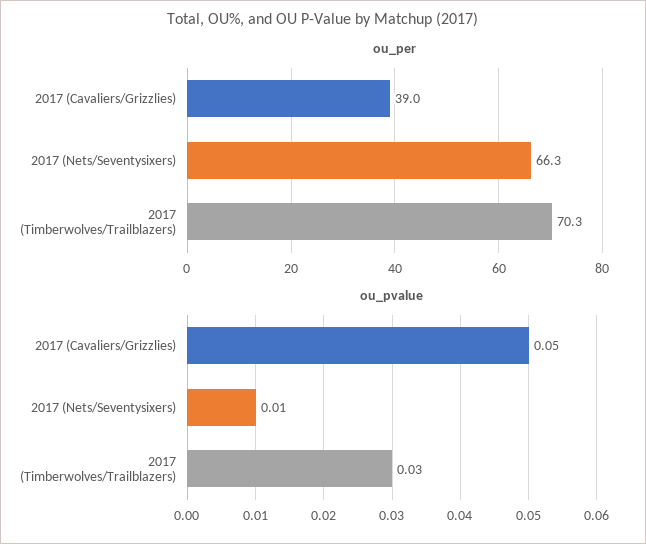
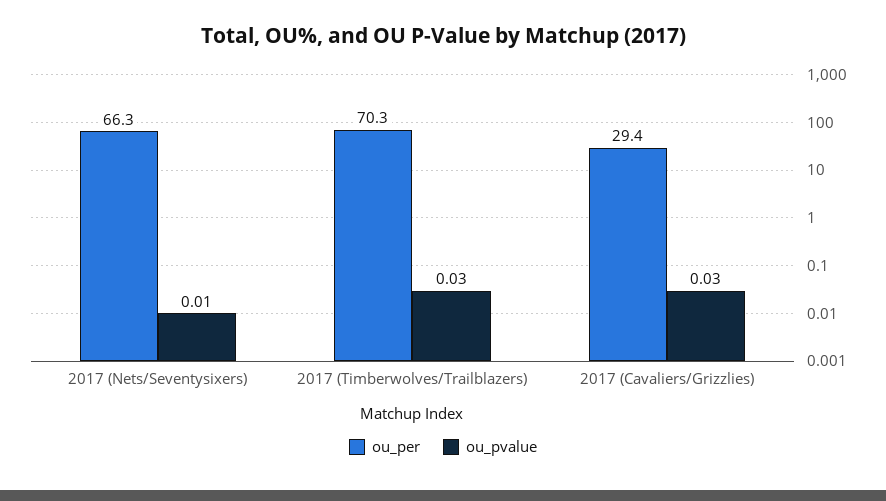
  {
    "ou_per": {
-     "2017 (Cavaliers/Grizzlies)": 39,
+     "2017 (Cavaliers/Grizzlies)": 29.4,
      "2017 (Nets/Seventysixers)": 66.3,
      "2017 (Timberwolves/Trailblazers)": 70.3
    },
    "ou_pvalue": {
-     "2017 (Cavaliers/Grizzlies)": 0.05,
+     "2017 (Cavaliers/Grizzlies)": 0.03,
      "2017 (Nets/Seventysixers)": 0.01,
      "2017 (Timberwolves/Trailblazers)": 0.03
    }
  }

